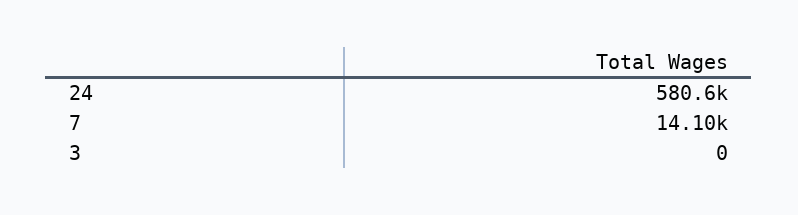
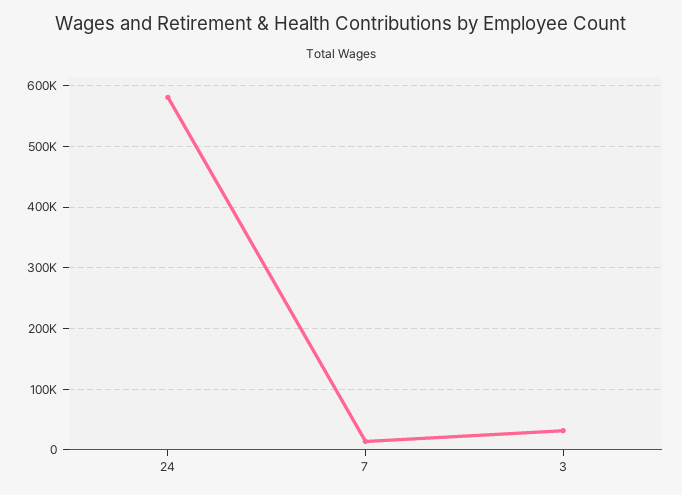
  {
    "24": 580600,
    "7": 14100,
-   "3": 0
+   "3": 30000
  }

